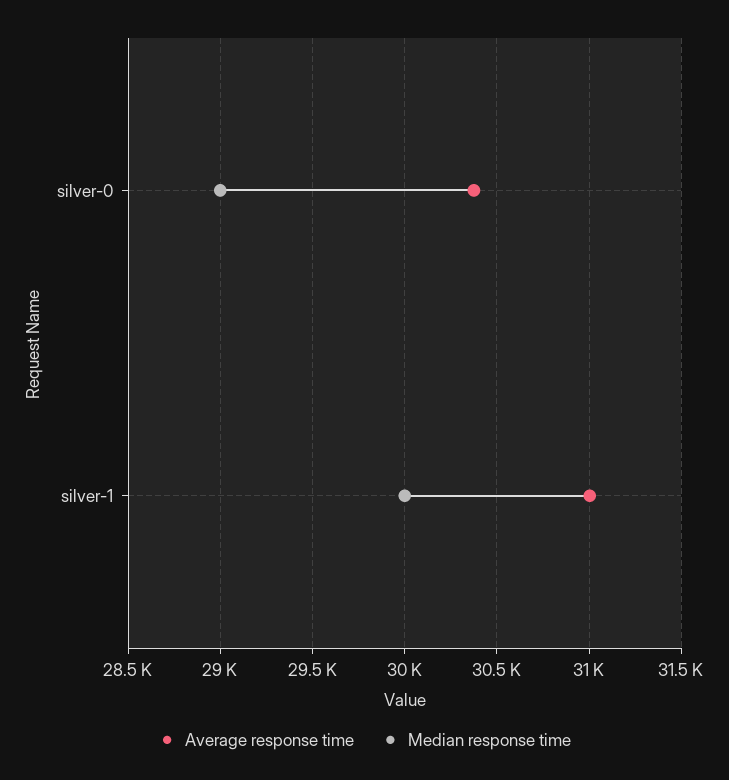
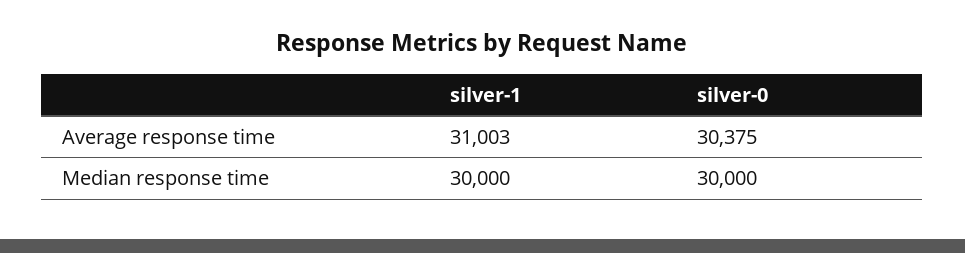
  {
    "Average response time": {
      "silver-0": 30375,
      "silver-1": 31003
    },
    "Median response time": {
-     "silver-0": 29000,
+     "silver-0": 30000,
      "silver-1": 30000
    }
  }

